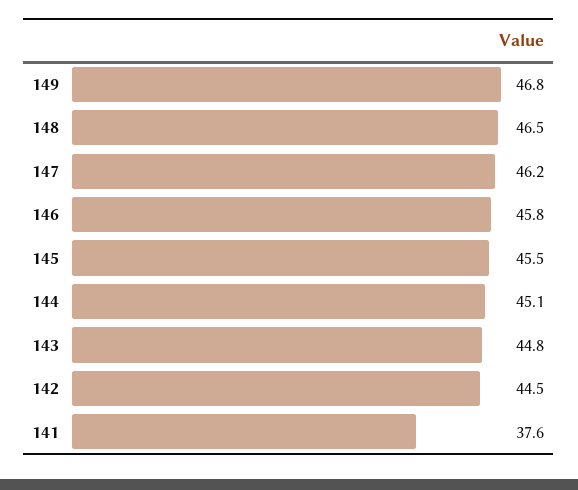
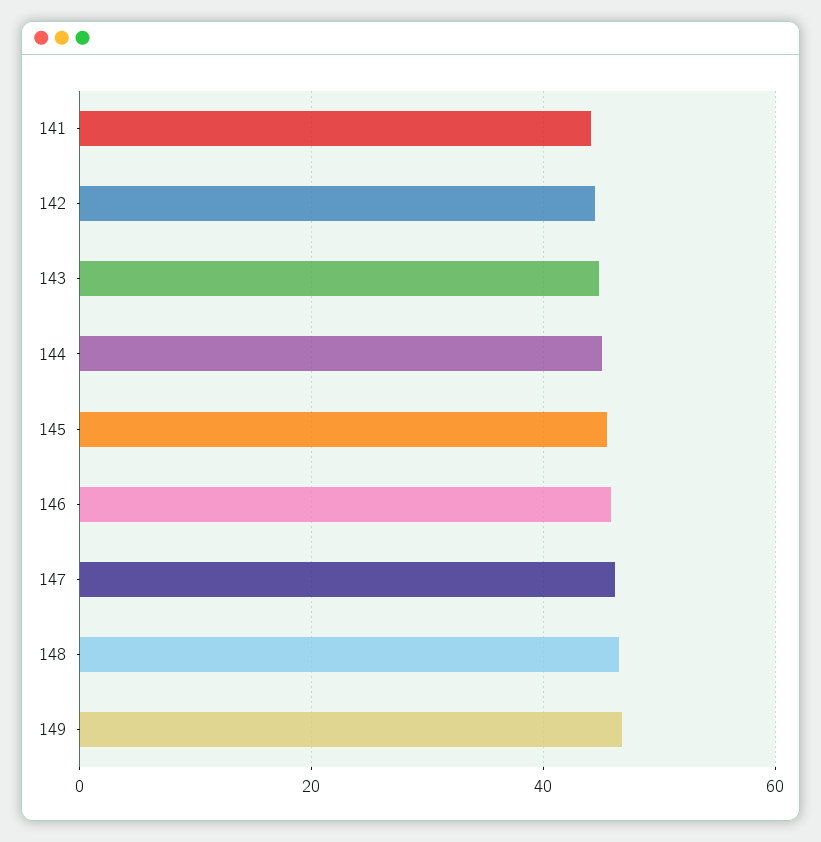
  {
    "149": 46.8,
    "148": 46.5,
    "147": 46.2,
    "146": 45.8,
    "145": 45.5,
    "144": 45.1,
    "143": 44.8,
    "142": 44.5,
-   "141": 37.6
+   "141": 44
  }

